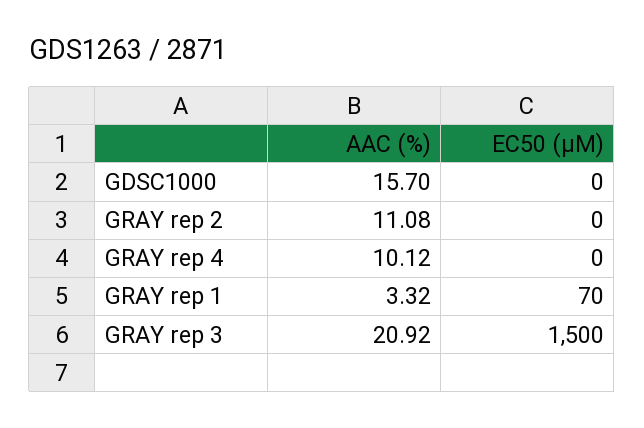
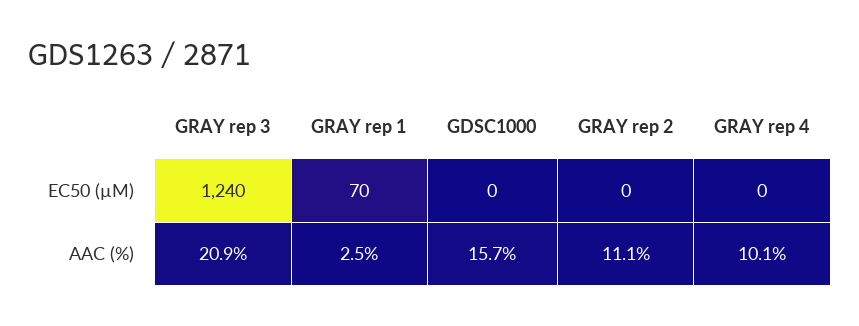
  {
    "AAC (%)": {
      "GDSC1000": 15.7,
      "GRAY rep 2": 11.08,
      "GRAY rep 4": 10.12,
-     "GRAY rep 1": 3.32,
+     "GRAY rep 1": 2.5,
      "GRAY rep 3": 20.92
    },
    "EC50 (µM)": {
      "GDSC1000": 0,
      "GRAY rep 2": 0,
      "GRAY rep 4": 0,
      "GRAY rep 1": 70,
-     "GRAY rep 3": 1500
+     "GRAY rep 3": 1240
    }
  }

